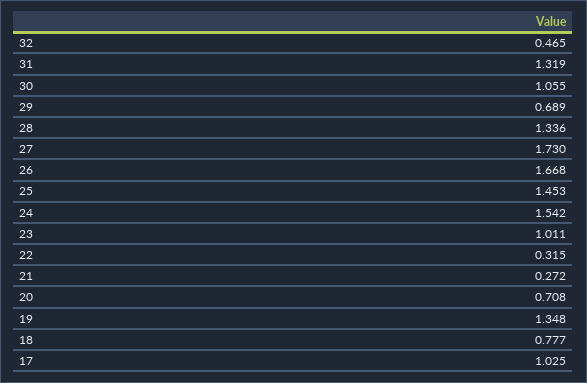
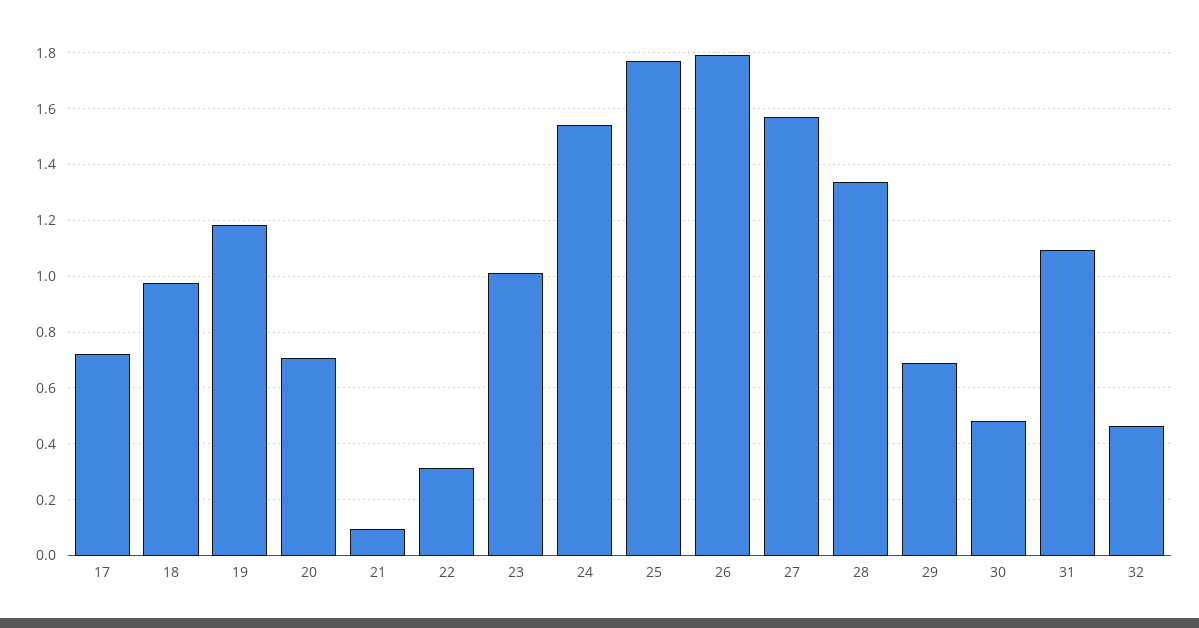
  {
    "32": 0.465,
-   "31": 1.319,
+   "31": 1.1,
-   "30": 1.055,
+   "30": 0.475,
    "29": 0.689,
    "28": 1.336,
-   "27": 1.73,
+   "27": 1.575,
-   "26": 1.668,
+   "26": 1.8,
-   "25": 1.453,
+   "25": 1.775,
    "24": 1.542,
    "23": 1.011,
    "22": 0.315,
-   "21": 0.272,
+   "21": 0.1,
    "20": 0.708,
-   "19": 1.348,
+   "19": 1.175,
-   "18": 0.777,
+   "18": 0.975,
-   "17": 1.025
+   "17": 0.725
  }

